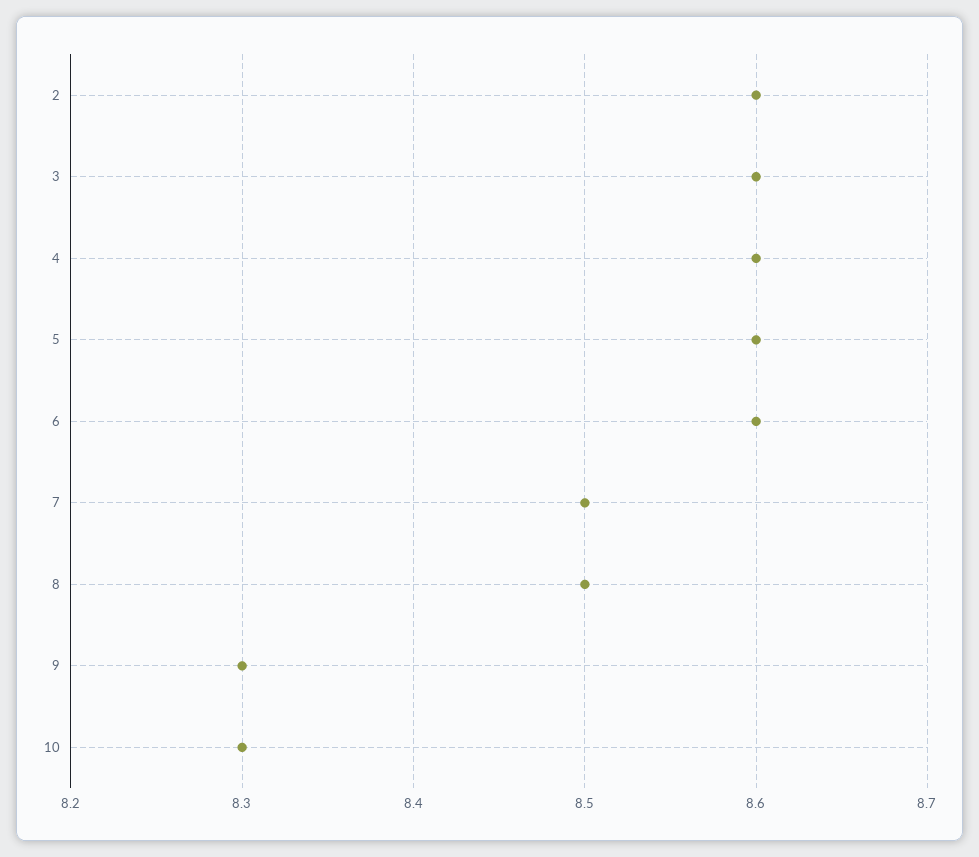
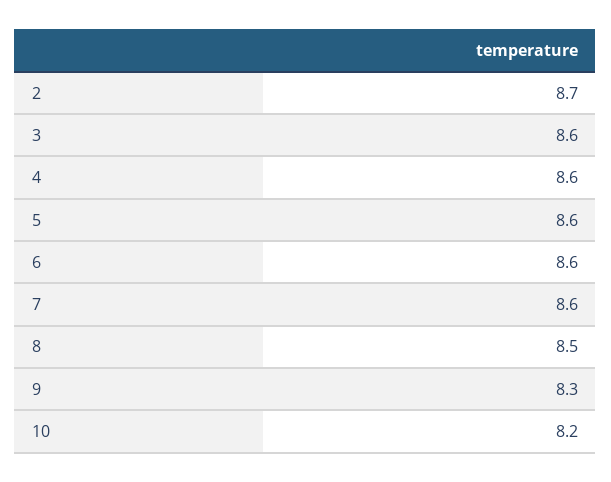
  {
-   "2": 8.6,
+   "2": 8.7,
    "3": 8.6,
    "4": 8.6,
    "5": 8.6,
    "6": 8.6,
-   "7": 8.5,
+   "7": 8.6,
    "8": 8.5,
    "9": 8.3,
-   "10": 8.3
+   "10": 8.2
  }

